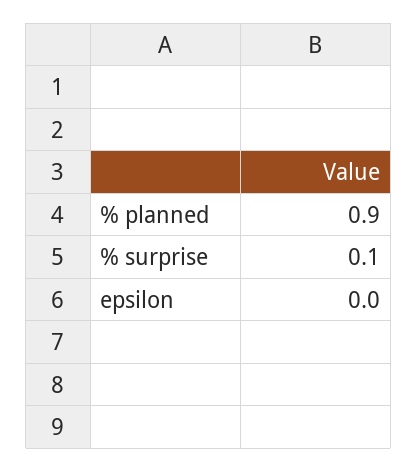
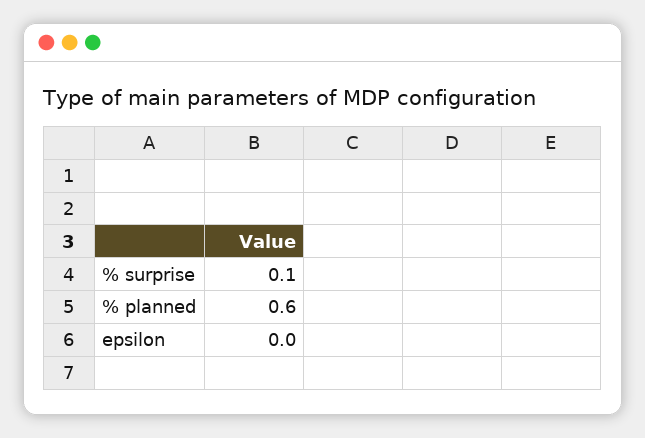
  {
-   "% planned": 0.9,
+   "% planned": 0.6,
    "% surprise": 0.1,
    "epsilon": 0
  }

